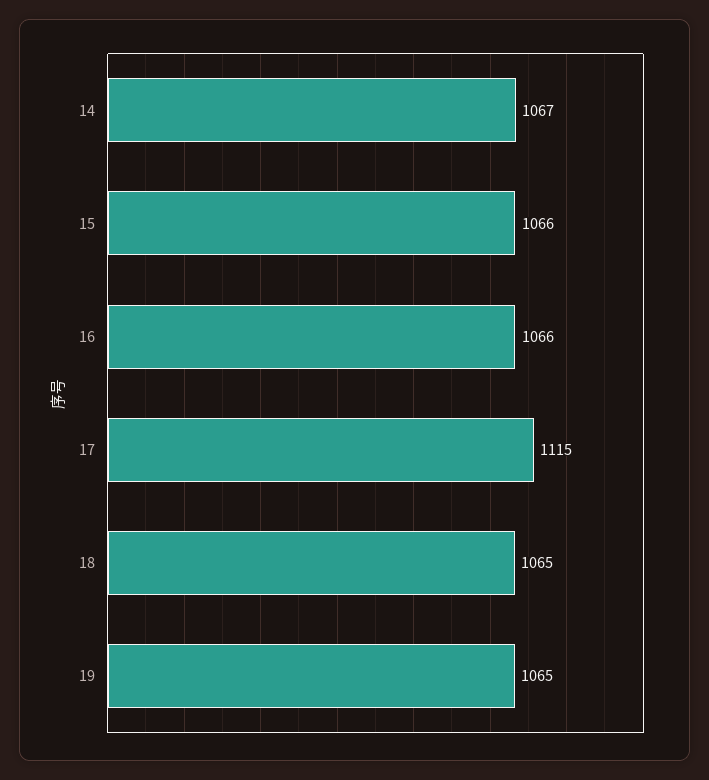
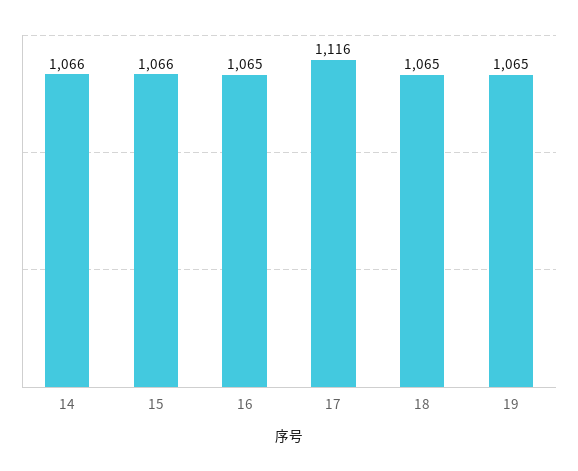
  {
-   "14": 1067,
+   "14": 1066,
    "15": 1066,
-   "16": 1066,
+   "16": 1065,
-   "17": 1115,
+   "17": 1116,
    "18": 1065,
    "19": 1065
  }

